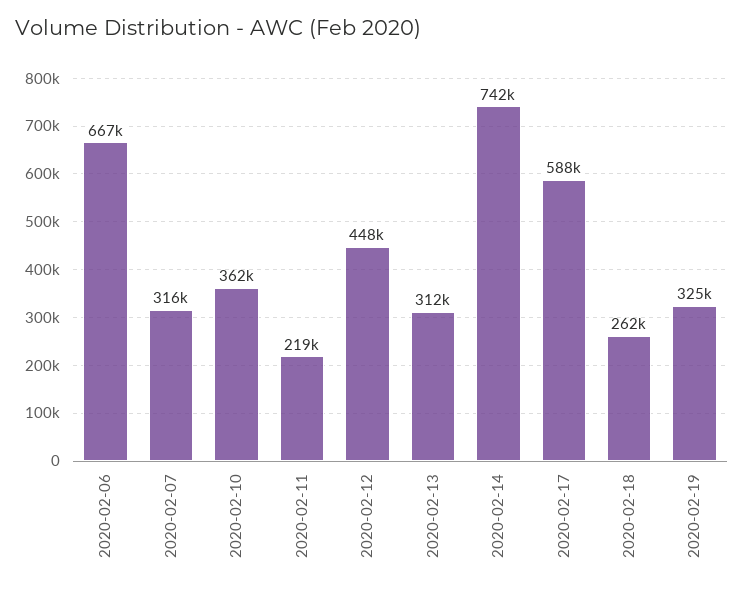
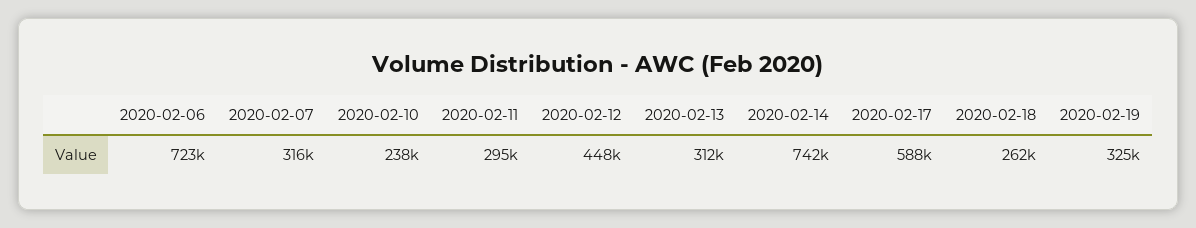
  {
-   "2020-02-06": 667000,
+   "2020-02-06": 723000,
    "2020-02-07": 316000,
-   "2020-02-10": 362000,
+   "2020-02-10": 238000,
-   "2020-02-11": 219000,
+   "2020-02-11": 295000,
    "2020-02-12": 448000,
    "2020-02-13": 312000,
    "2020-02-14": 742000,
    "2020-02-17": 588000,
    "2020-02-18": 262000,
    "2020-02-19": 325000
  }

